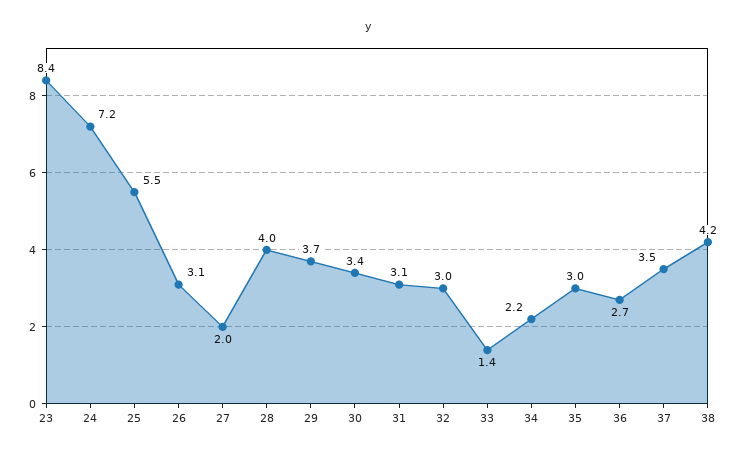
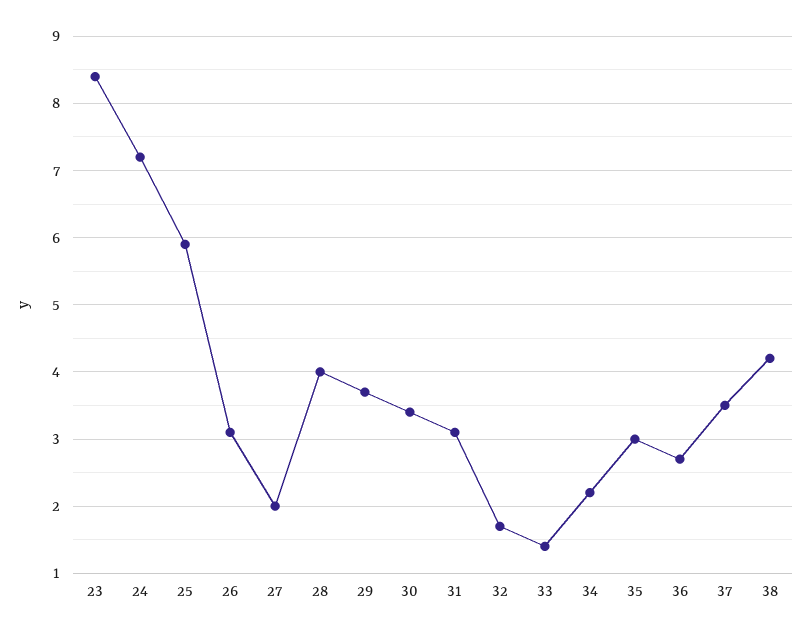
  {
    "23": 8.4,
    "24": 7.2,
-   "25": 5.5,
+   "25": 5.9,
    "26": 3.1,
    "27": 2,
    "28": 4,
    "29": 3.7,
    "30": 3.4,
    "31": 3.1,
-   "32": 3,
+   "32": 1.7,
    "33": 1.4,
    "34": 2.2,
    "35": 3,
    "36": 2.7,
    "37": 3.5,
    "38": 4.2
  }

